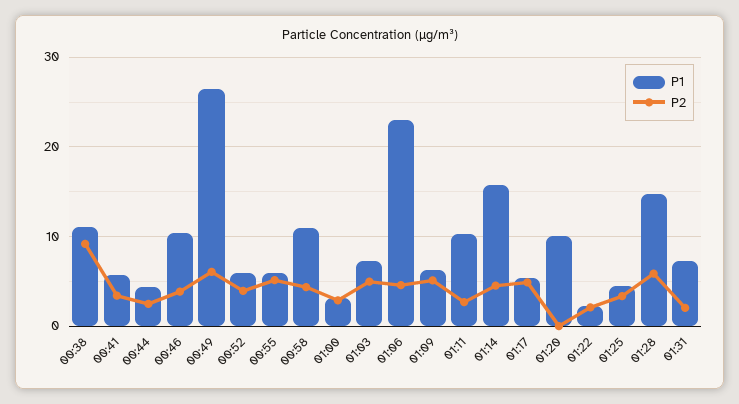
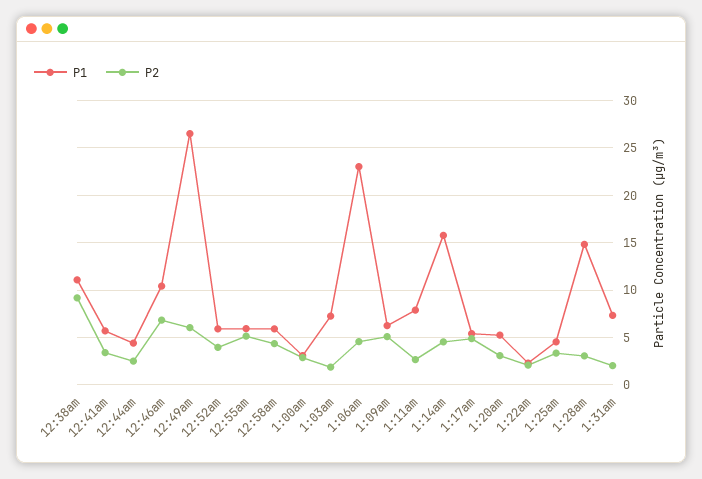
  {
    "P1": {
      "00:38": 11,
      "00:41": 6,
      "00:44": 4,
      "00:46": 10,
      "00:49": 26,
      "00:52": 6,
      "00:55": 6,
-     "00:58": 11,
+     "00:58": 6,
      "01:00": 3,
      "01:03": 7,
      "01:06": 23,
      "01:09": 6,
-     "01:11": 10,
+     "01:11": 8,
      "01:14": 16,
      "01:17": 5,
-     "01:20": 10,
+     "01:20": 5,
      "01:22": 2,
      "01:25": 5,
      "01:28": 15,
      "01:31": 7
    },
    "P2": {
      "00:38": 9,
      "00:41": 3,
      "00:44": 3,
-     "00:46": 4,
+     "00:46": 7,
      "00:49": 6,
      "00:52": 4,
      "00:55": 5,
      "00:58": 4,
      "01:00": 3,
-     "01:03": 5,
+     "01:03": 2,
      "01:06": 5,
      "01:09": 5,
      "01:11": 3,
      "01:14": 5,
      "01:17": 5,
-     "01:20": 0,
+     "01:20": 3,
      "01:22": 2,
      "01:25": 3,
-     "01:28": 6,
+     "01:28": 3,
      "01:31": 2
    }
  }

